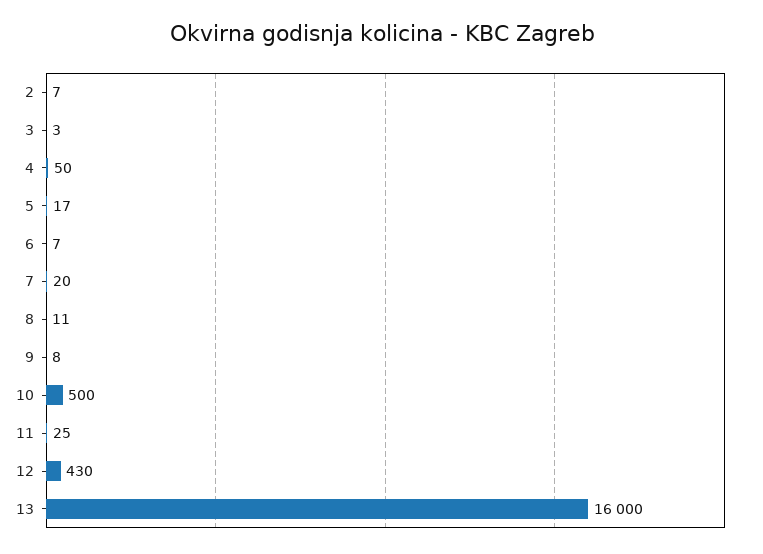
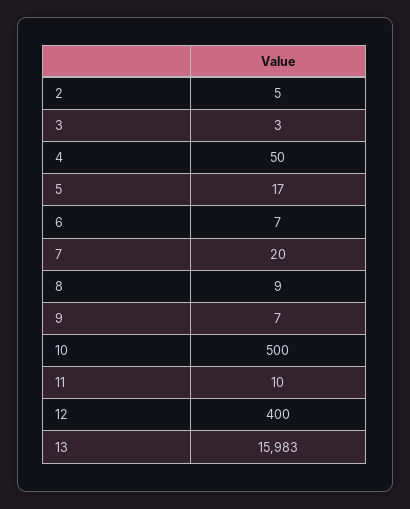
  {
-   "2": 7,
+   "2": 5,
    "3": 3,
    "4": 50,
    "5": 17,
    "6": 7,
    "7": 20,
-   "8": 11,
+   "8": 9,
-   "9": 8,
+   "9": 7,
    "10": 500,
-   "11": 25,
+   "11": 10,
-   "12": 430,
+   "12": 400,
-   "13": 16000
+   "13": 15983
  }

